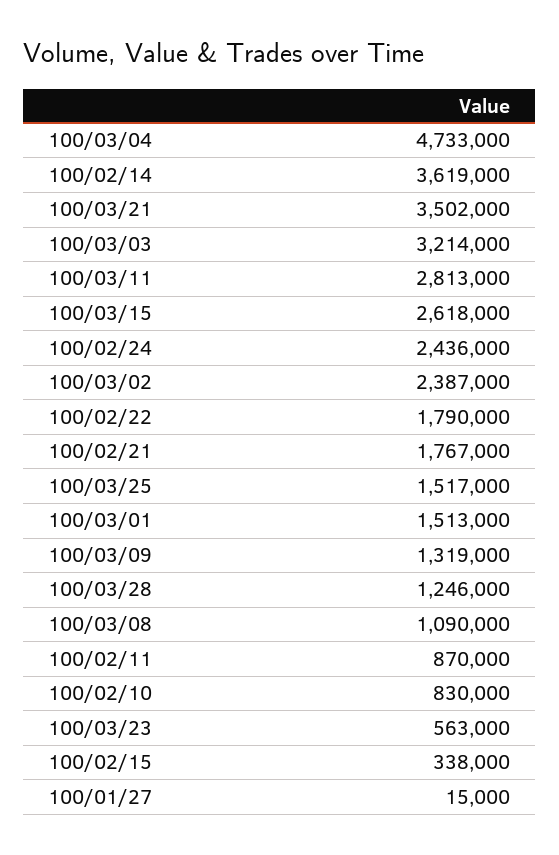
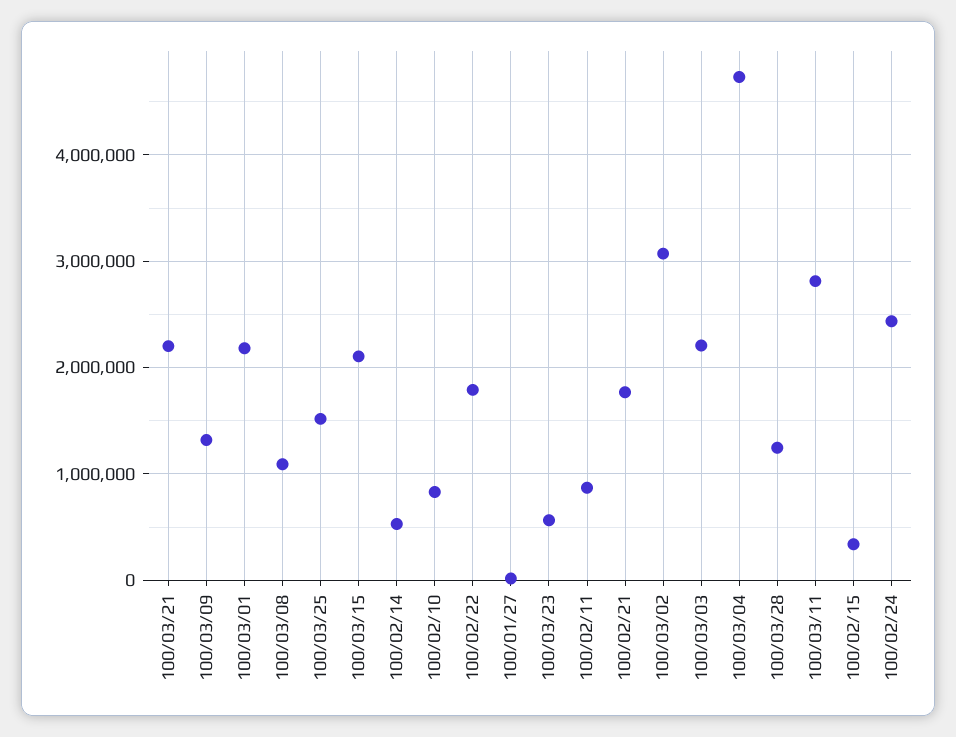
  {
    "100/03/04": 4733000,
-   "100/02/14": 3619000,
+   "100/02/14": 500000,
-   "100/03/21": 3502000,
+   "100/03/21": 2200000,
-   "100/03/03": 3214000,
+   "100/03/03": 2200000,
    "100/03/11": 2813000,
-   "100/03/15": 2618000,
+   "100/03/15": 2100000,
    "100/02/24": 2436000,
-   "100/03/02": 2387000,
+   "100/03/02": 3100000,
    "100/02/22": 1790000,
    "100/02/21": 1767000,
    "100/03/25": 1517000,
-   "100/03/01": 1513000,
+   "100/03/01": 2200000,
    "100/03/09": 1319000,
    "100/03/28": 1246000,
    "100/03/08": 1090000,
    "100/02/11": 870000,
    "100/02/10": 830000,
    "100/03/23": 563000,
    "100/02/15": 338000,
    "100/01/27": 15000
  }

